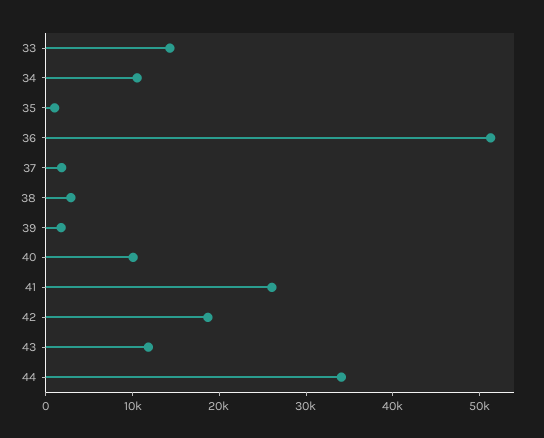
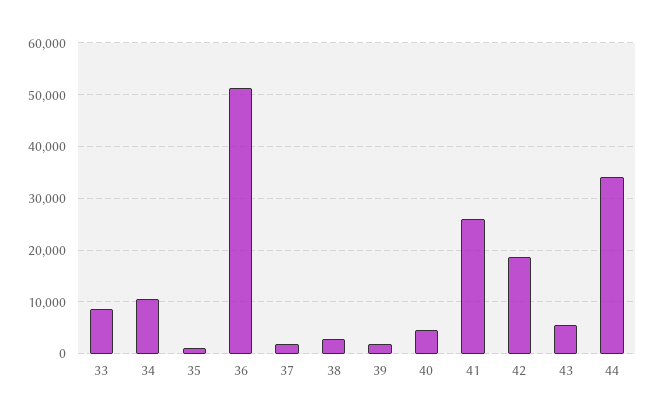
  {
-   "33": 14000,
+   "33": 8000,
    "34": 10000,
    "35": 2000,
    "36": 52000,
    "37": 2000,
    "38": 2000,
    "39": 2000,
-   "40": 10000,
+   "40": 4000,
    "41": 26000,
    "42": 18000,
-   "43": 12000,
+   "43": 6000,
    "44": 34000
  }

